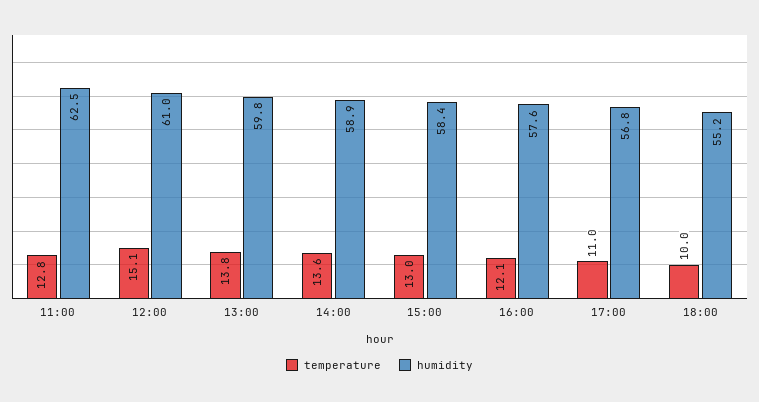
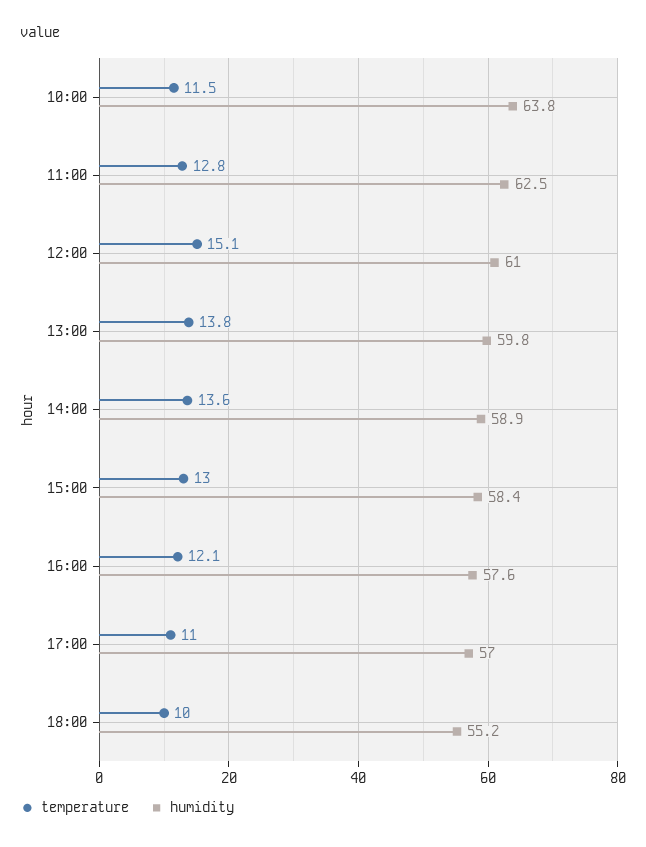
  {
    "temperature": {
      "11:00": 12.8,
      "12:00": 15.1,
      "13:00": 13.8,
      "14:00": 13.6,
      "15:00": 13,
      "16:00": 12.1,
      "17:00": 11,
-     "18:00": 10
+     "18:00": 10,
+     "10:00": 11.5
    },
    "humidity": {
      "11:00": 62.5,
      "12:00": 61,
      "13:00": 59.8,
      "14:00": 58.9,
      "15:00": 58.4,
      "16:00": 57.6,
-     "17:00": 56.8,
+     "17:00": 57,
-     "18:00": 55.2
+     "18:00": 55.2,
+     "10:00": 63.8
    }
  }

